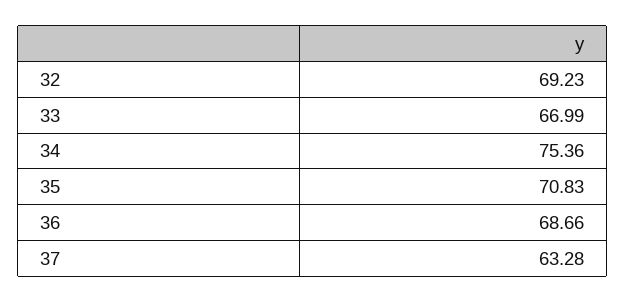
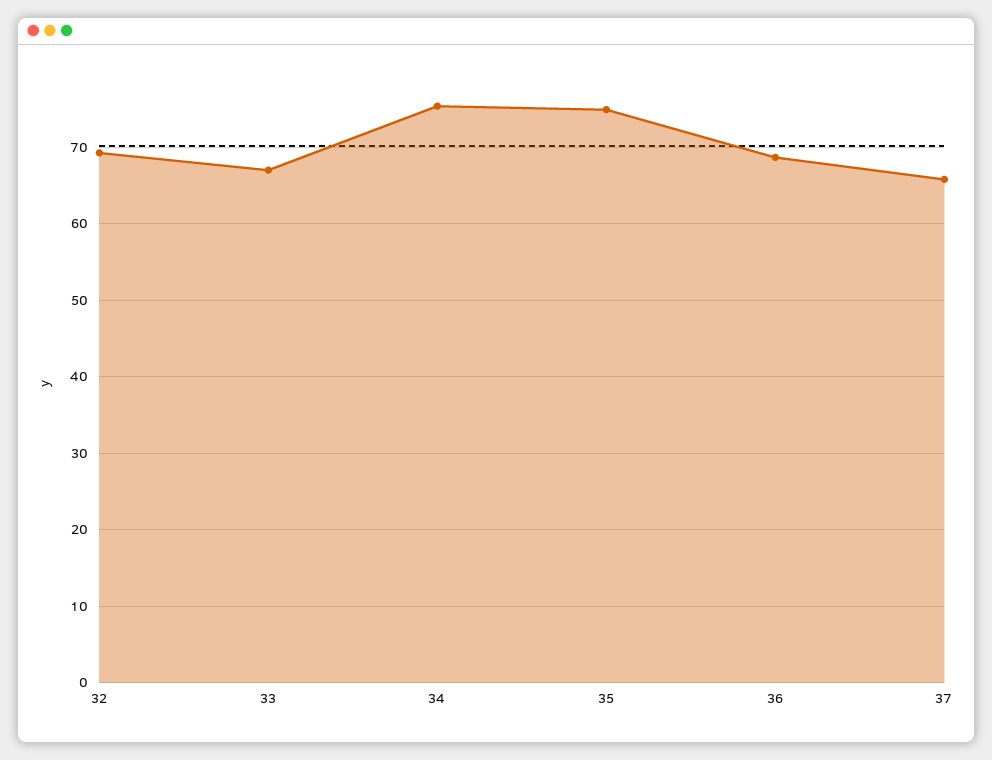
  {
    "32": 69.23,
    "33": 66.99,
    "34": 75.36,
-   "35": 70.83,
+   "35": 75,
    "36": 68.66,
-   "37": 63.28
+   "37": 66
  }

